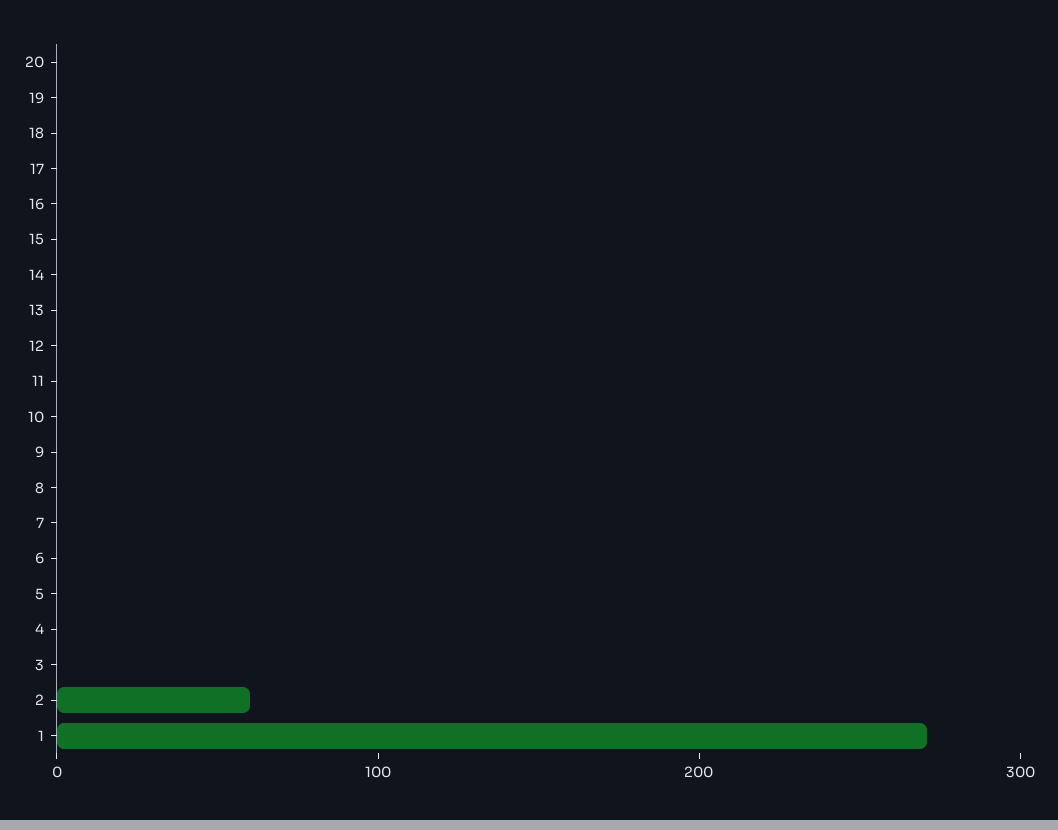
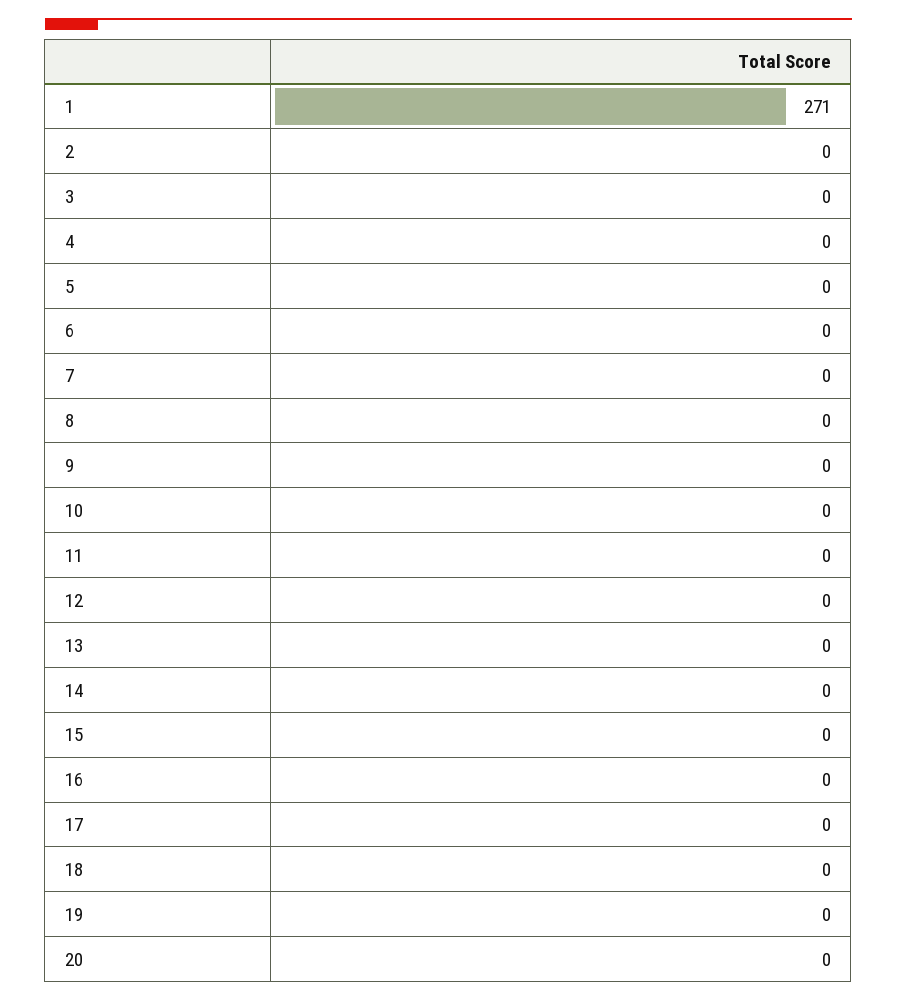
  {
    "20": 0,
    "19": 0,
    "18": 0,
    "17": 0,
    "16": 0,
    "15": 0,
    "14": 0,
    "13": 0,
    "12": 0,
    "11": 0,
    "10": 0,
    "9": 0,
    "8": 0,
    "7": 0,
    "6": 0,
    "5": 0,
    "4": 0,
    "3": 0,
-   "2": 60,
+   "2": 0,
    "1": 271
  }

